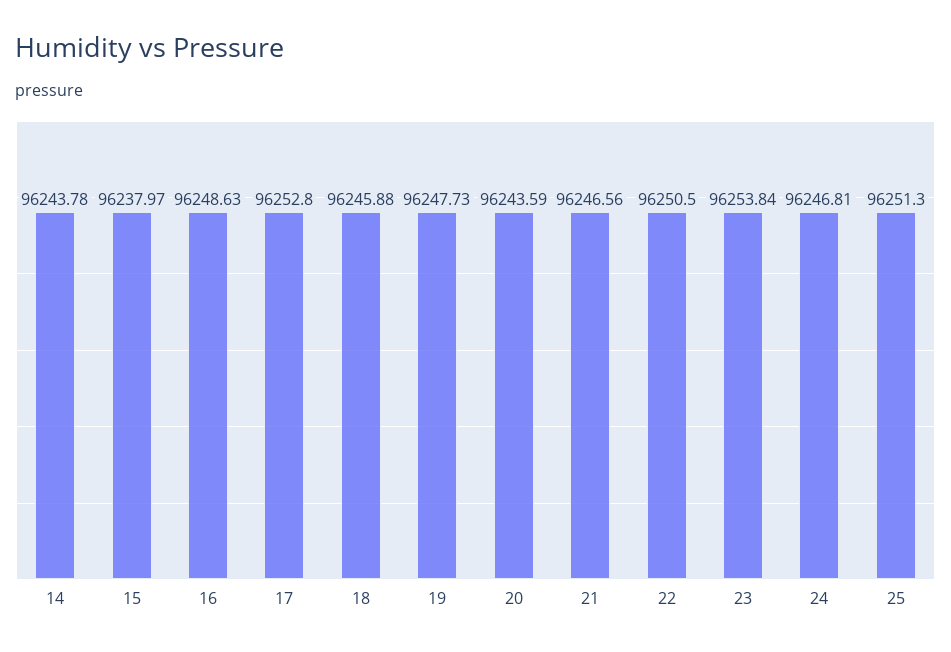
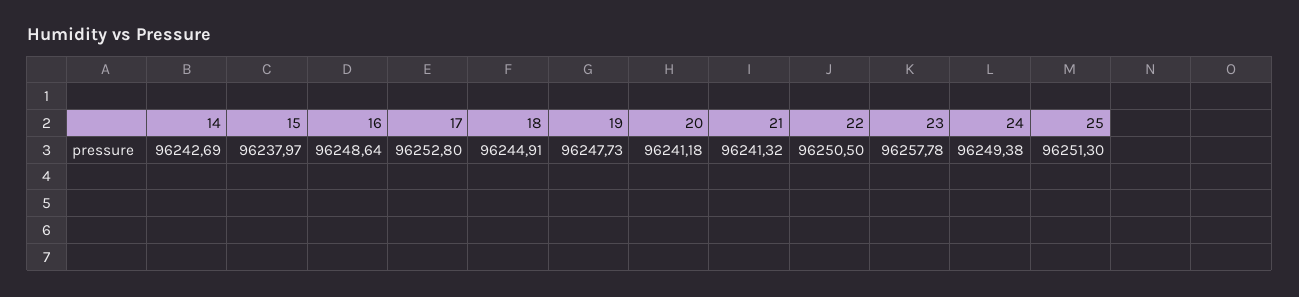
  {
-   "14": 96243.78,
+   "14": 96242.69,
    "15": 96237.97,
-   "16": 96248.63,
+   "16": 96248.64,
    "17": 96252.8,
-   "18": 96245.88,
+   "18": 96244.91,
    "19": 96247.73,
-   "20": 96243.59,
+   "20": 96241.18,
-   "21": 96246.56,
+   "21": 96241.32,
    "22": 96250.5,
-   "23": 96253.84,
+   "23": 96257.78,
-   "24": 96246.81,
+   "24": 96249.38,
    "25": 96251.3
  }

